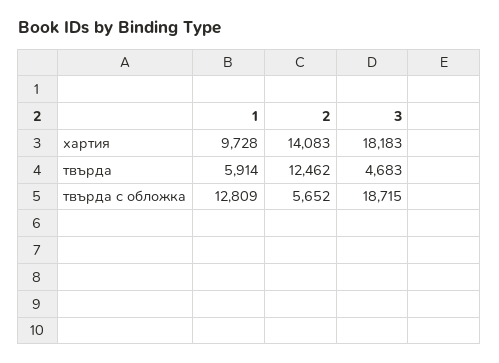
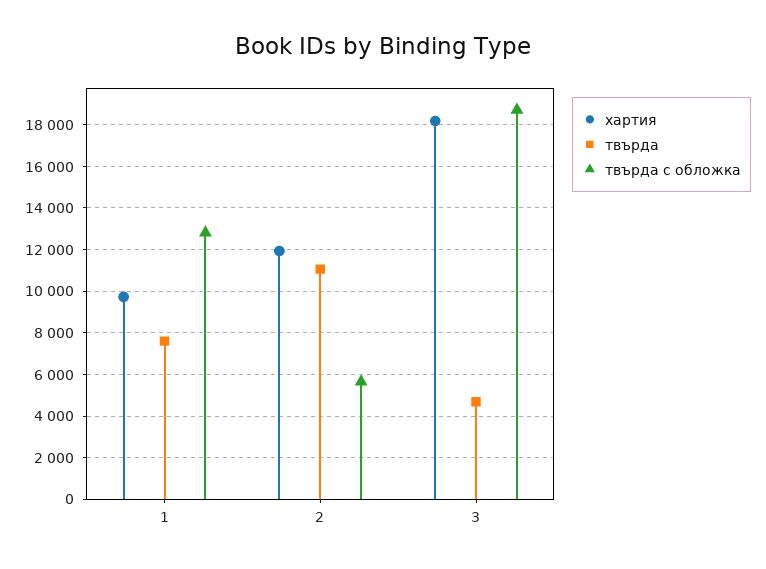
  {
    "хартия": {
      "1": 9728,
-     "2": 14083,
+     "2": 12000,
      "3": 18183
    },
    "твърда": {
-     "1": 5914,
+     "1": 7500,
-     "2": 12462,
+     "2": 11000,
      "3": 4683
    },
    "твърда с обложка": {
      "1": 12809,
      "2": 5652,
      "3": 18715
    }
  }

